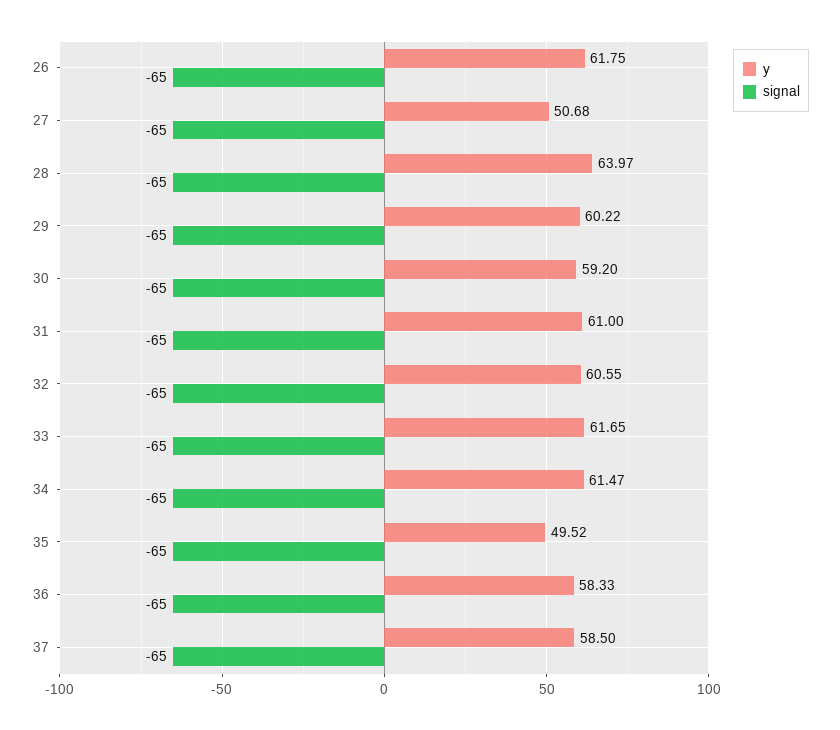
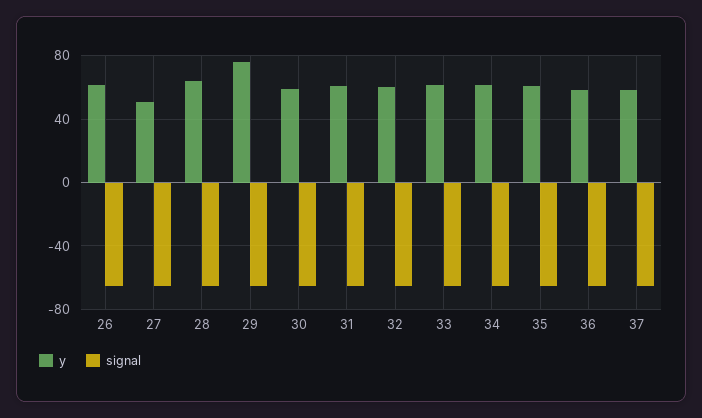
  {
    "y": {
      "26": 61.75,
      "27": 50.68,
      "28": 63.97,
-     "29": 60.22,
+     "29": 75,
      "30": 59.2,
      "31": 61,
      "32": 60.55,
      "33": 61.65,
      "34": 61.47,
-     "35": 49.52,
+     "35": 60,
      "36": 58.33,
      "37": 58.5
    },
    "signal": {
      "26": -65,
      "27": -65,
      "28": -65,
      "29": -65,
      "30": -65,
      "31": -65,
      "32": -65,
      "33": -65,
      "34": -65,
      "35": -65,
      "36": -65,
      "37": -65
    }
  }

